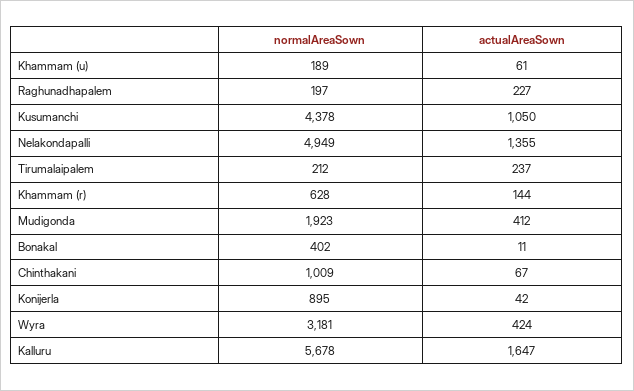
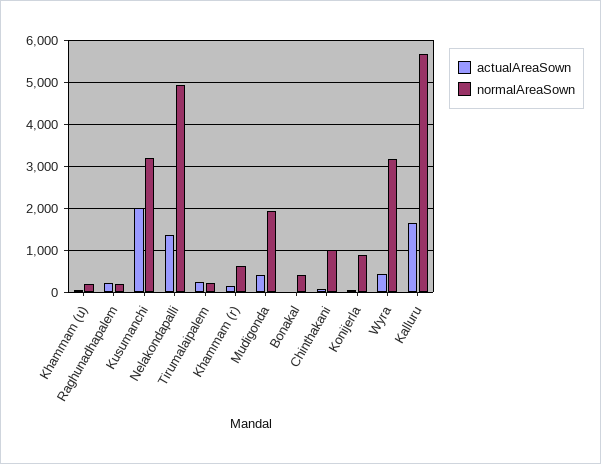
  {
    "normalAreaSown": {
      "Khammam (u)": 189,
      "Raghunadhapalem": 197,
-     "Kusumanchi": 4378,
+     "Kusumanchi": 3200,
      "Nelakondapalli": 4949,
      "Tirumalaipalem": 212,
      "Khammam (r)": 628,
      "Mudigonda": 1923,
      "Bonakal": 402,
      "Chinthakani": 1009,
      "Konijerla": 895,
      "Wyra": 3181,
      "Kalluru": 5678
    },
    "actualAreaSown": {
      "Khammam (u)": 61,
      "Raghunadhapalem": 227,
-     "Kusumanchi": 1050,
+     "Kusumanchi": 2000,
      "Nelakondapalli": 1355,
      "Tirumalaipalem": 237,
      "Khammam (r)": 144,
      "Mudigonda": 412,
      "Bonakal": 11,
      "Chinthakani": 67,
      "Konijerla": 42,
      "Wyra": 424,
      "Kalluru": 1647
    }
  }

